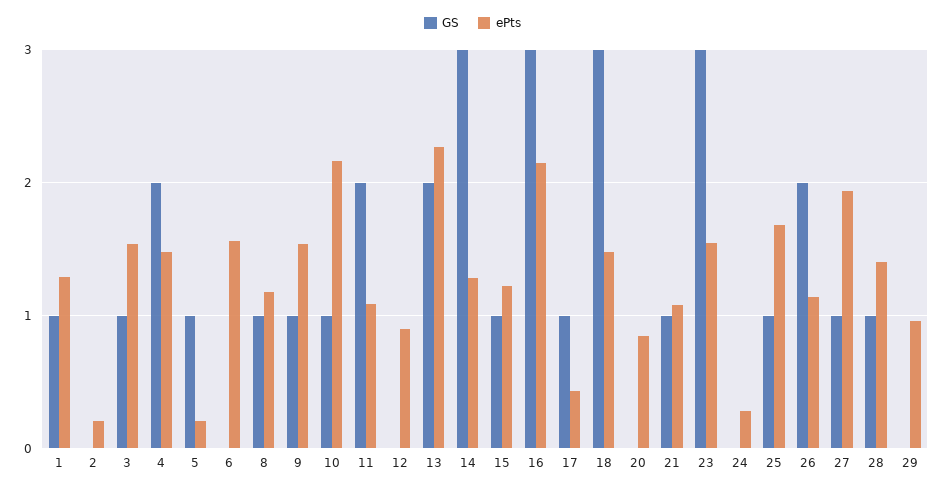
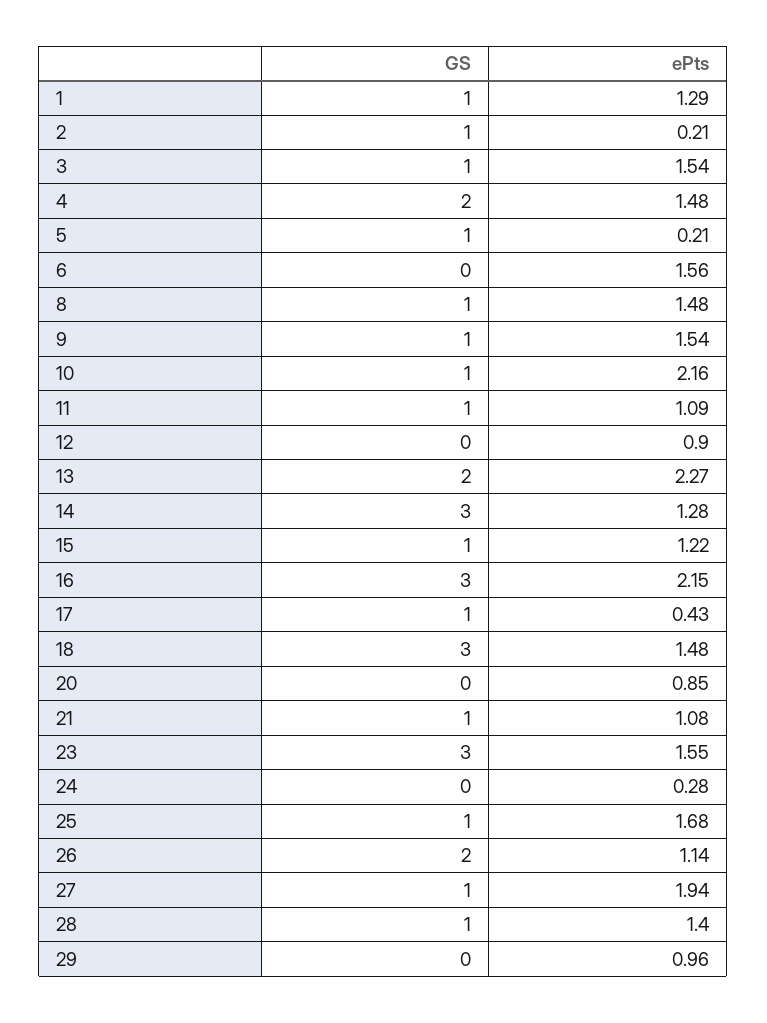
  {
    "GS": {
      "1": 1,
-     "2": 0,
+     "2": 1,
      "3": 1,
      "4": 2,
      "5": 1,
      "6": 0,
      "8": 1,
      "9": 1,
      "10": 1,
-     "11": 2,
+     "11": 1,
      "12": 0,
      "13": 2,
      "14": 3,
      "15": 1,
      "16": 3,
      "17": 1,
      "18": 3,
      "20": 0,
      "21": 1,
      "23": 3,
      "24": 0,
      "25": 1,
      "26": 2,
      "27": 1,
      "28": 1,
      "29": 0
    },
    "ePts": {
      "1": 1.29,
      "2": 0.21,
      "3": 1.54,
      "4": 1.48,
      "5": 0.21,
      "6": 1.56,
-     "8": 1.2,
+     "8": 1.48,
      "9": 1.54,
      "10": 2.16,
      "11": 1.09,
      "12": 0.9,
      "13": 2.27,
      "14": 1.28,
      "15": 1.22,
      "16": 2.15,
      "17": 0.43,
      "18": 1.48,
      "20": 0.85,
      "21": 1.08,
      "23": 1.55,
      "24": 0.28,
      "25": 1.68,
      "26": 1.14,
      "27": 1.94,
      "28": 1.4,
      "29": 0.96
    }
  }

